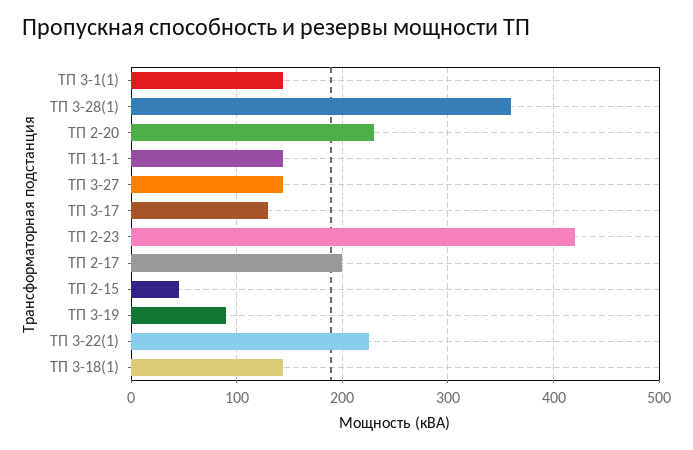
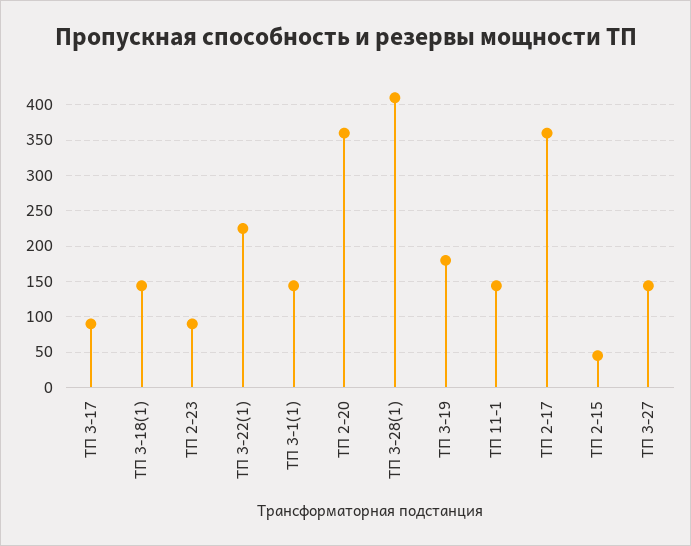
  {
    "ТП 3-1(1)": 140,
-   "ТП 3-28(1)": 360,
+   "ТП 3-28(1)": 410,
-   "ТП 2-20": 230,
+   "ТП 2-20": 360,
    "ТП 11-1": 140,
    "ТП 3-27": 140,
-   "ТП 3-17": 130,
+   "ТП 3-17": 90,
-   "ТП 2-23": 420,
+   "ТП 2-23": 90,
-   "ТП 2-17": 200,
+   "ТП 2-17": 360,
    "ТП 2-15": 50,
-   "ТП 3-19": 90,
+   "ТП 3-19": 180,
    "ТП 3-22(1)": 230,
    "ТП 3-18(1)": 140
  }

